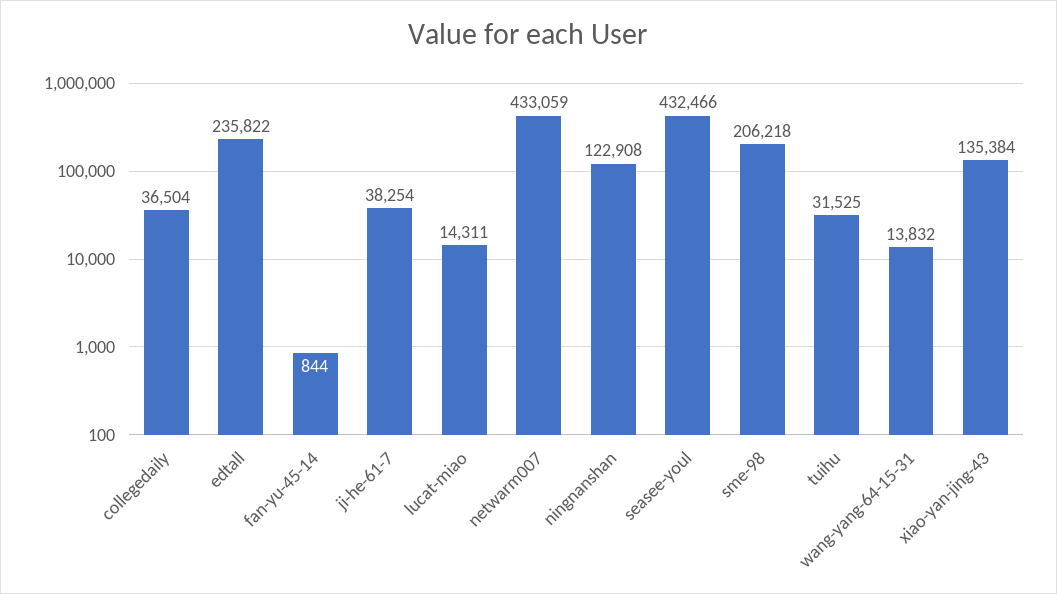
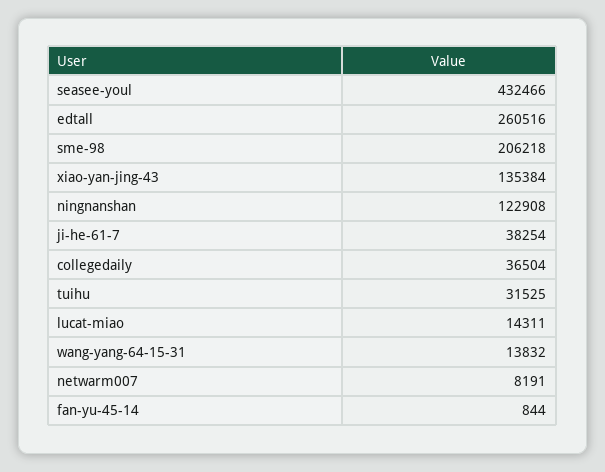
  {
    "collegedaily": 36504,
-   "edtall": 235822,
+   "edtall": 260516,
    "fan-yu-45-14": 844,
    "ji-he-61-7": 38254,
    "lucat-miao": 14311,
-   "netwarm007": 433059,
+   "netwarm007": 8191,
    "ningnanshan": 122908,
    "seasee-youl": 432466,
    "sme-98": 206218,
    "tuihu": 31525,
    "wang-yang-64-15-31": 13832,
    "xiao-yan-jing-43": 135384
  }

